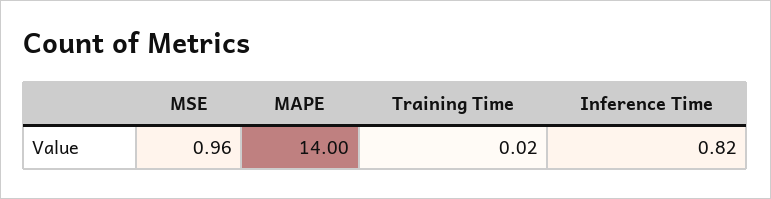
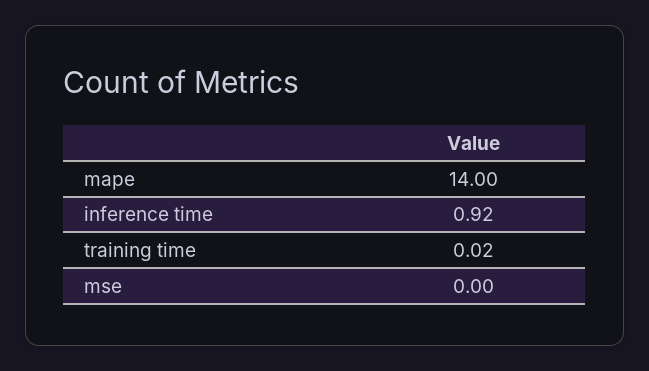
  {
-   "MSE": 0.96,
+   "MSE": 0,
    "MAPE": 14,
    "Training Time": 0.02,
-   "Inference Time": 0.82
+   "Inference Time": 0.92
  }

